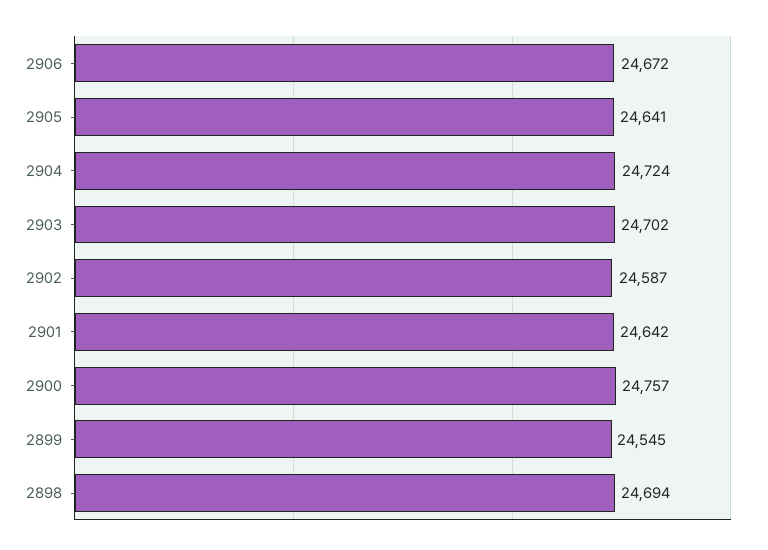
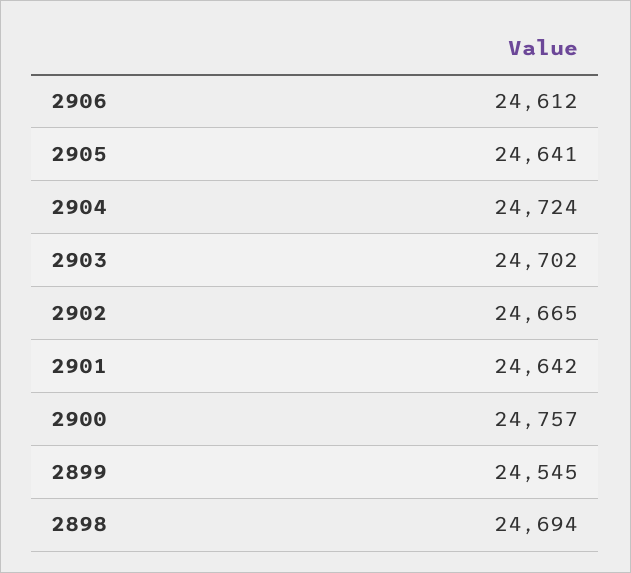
  {
-   "2906": 24672,
+   "2906": 24612,
    "2905": 24641,
    "2904": 24724,
    "2903": 24702,
-   "2902": 24587,
+   "2902": 24665,
    "2901": 24642,
    "2900": 24757,
    "2899": 24545,
    "2898": 24694
  }

